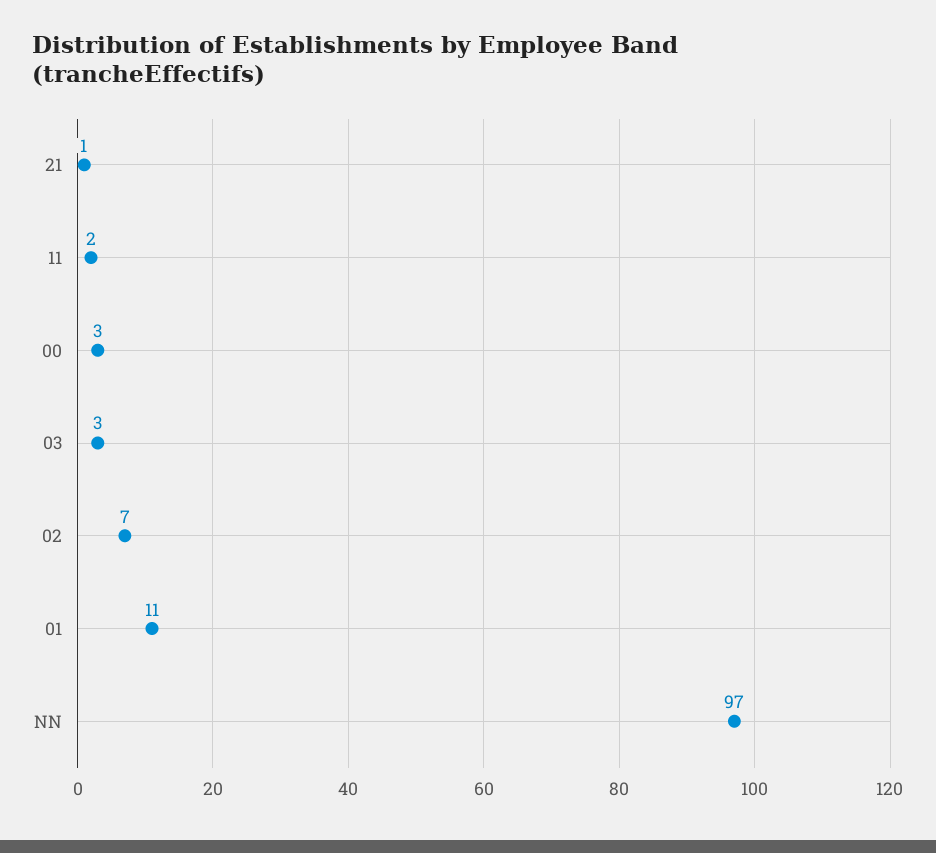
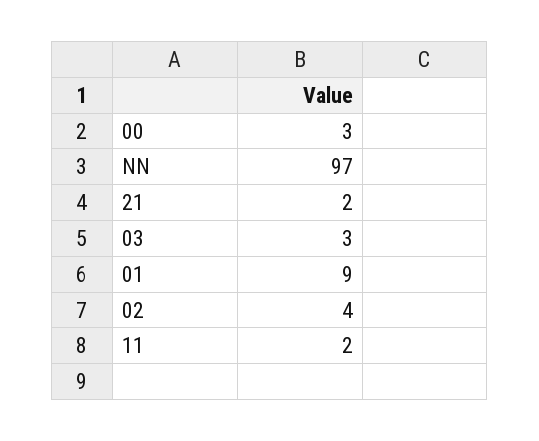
  {
-   "21": 1,
+   "21": 2,
    "11": 2,
    "00": 3,
    "03": 3,
-   "02": 7,
+   "02": 4,
-   "01": 11,
+   "01": 9,
    "NN": 97
  }

